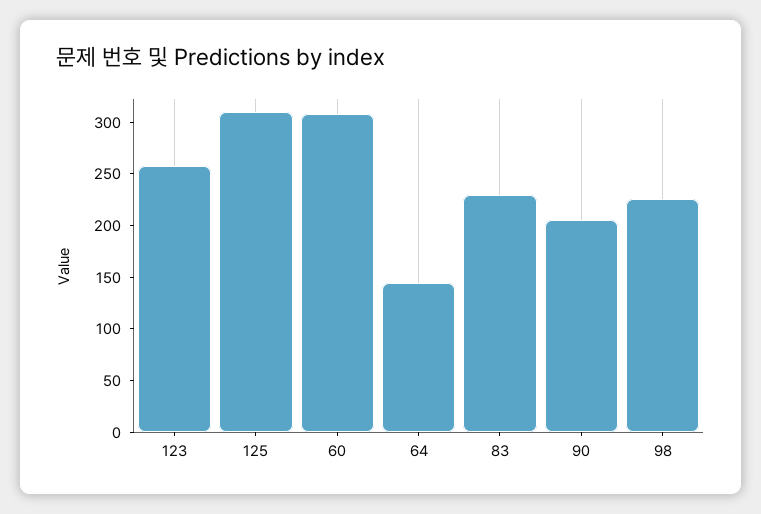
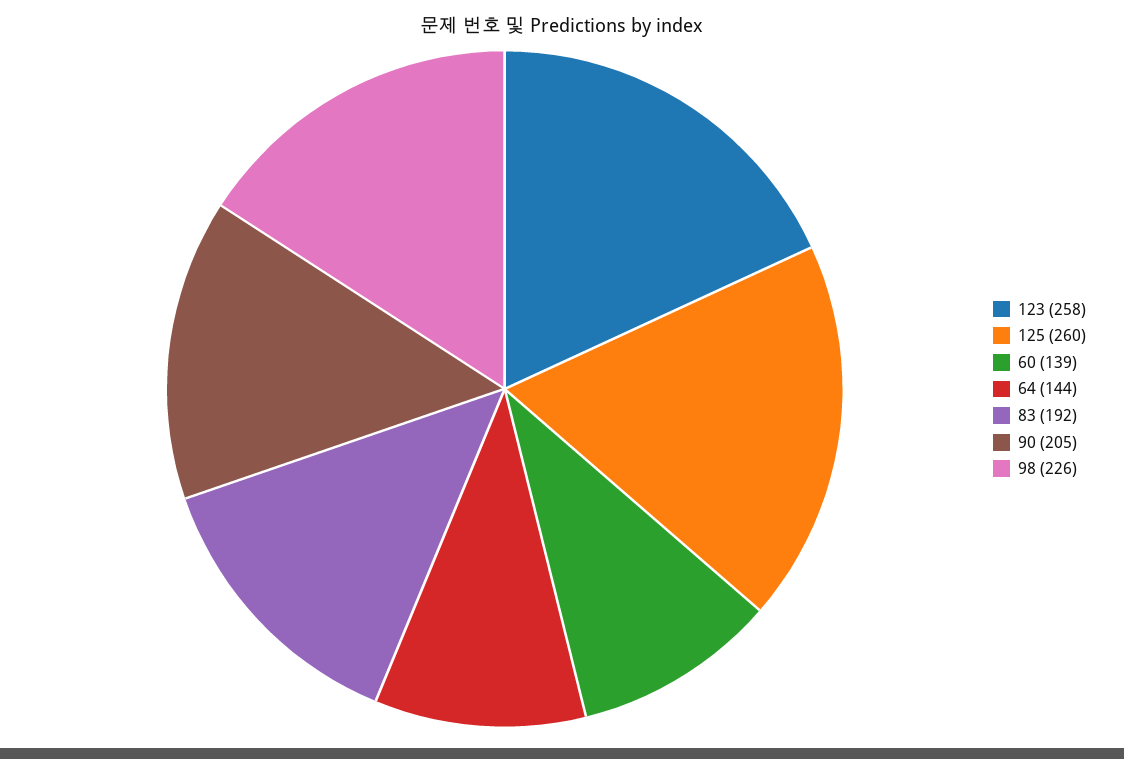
  {
    "123": 258,
-   "125": 310,
+   "125": 260,
-   "60": 310,
+   "60": 139,
    "64": 144,
-   "83": 230,
+   "83": 192,
    "90": 205,
    "98": 226
  }

